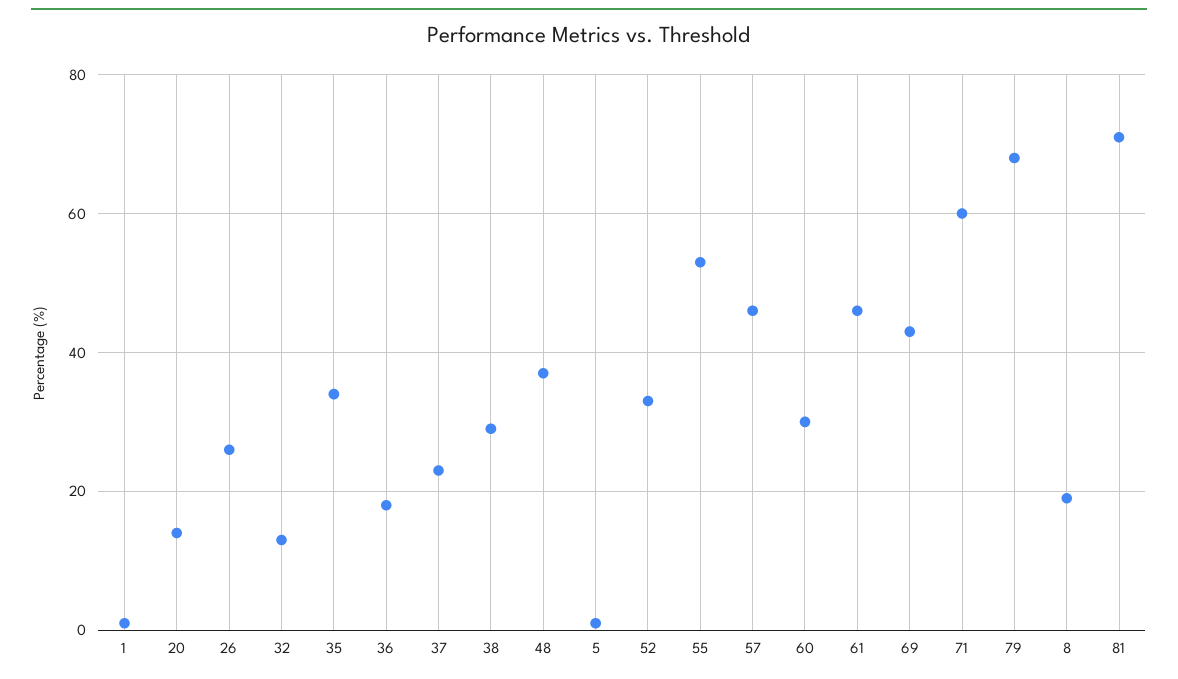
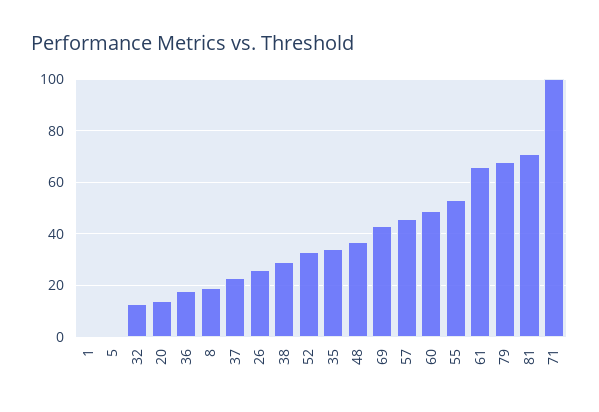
  {
    "1": 0,
    "20": 15,
    "26": 25,
    "32": 15,
    "35": 35,
    "36": 20,
    "37": 25,
    "38": 30,
    "48": 35,
    "5": 0,
    "52": 35,
    "55": 55,
    "57": 45,
-   "60": 30,
+   "60": 50,
-   "61": 45,
+   "61": 65,
    "69": 45,
-   "71": 60,
+   "71": 100,
    "79": 70,
    "8": 20,
    "81": 70
  }

